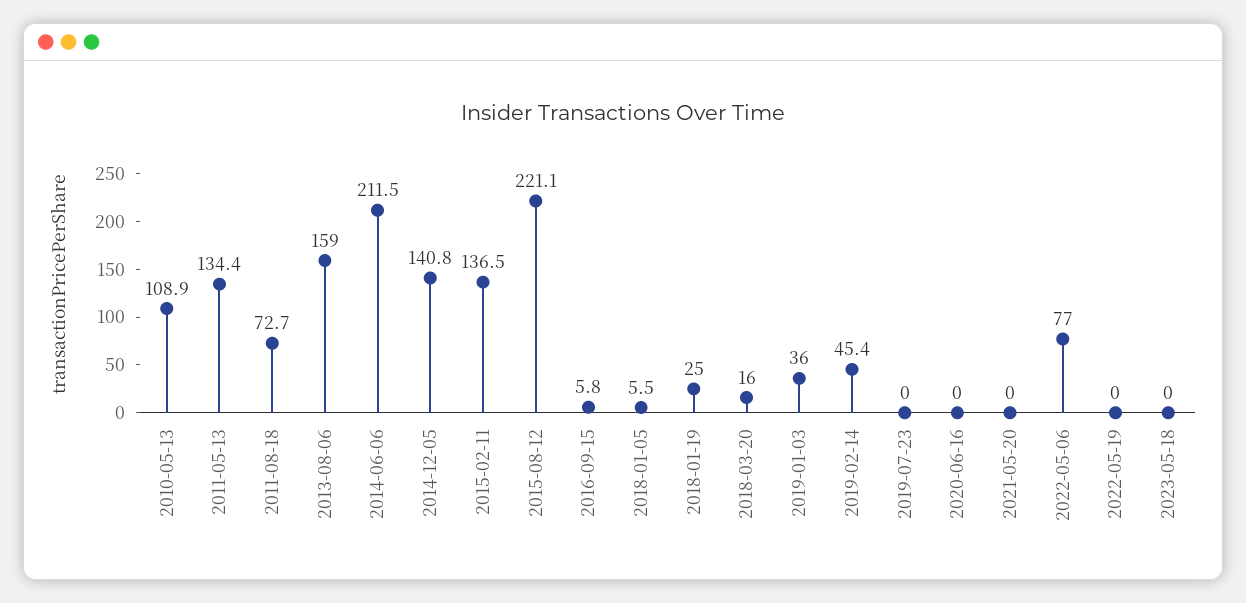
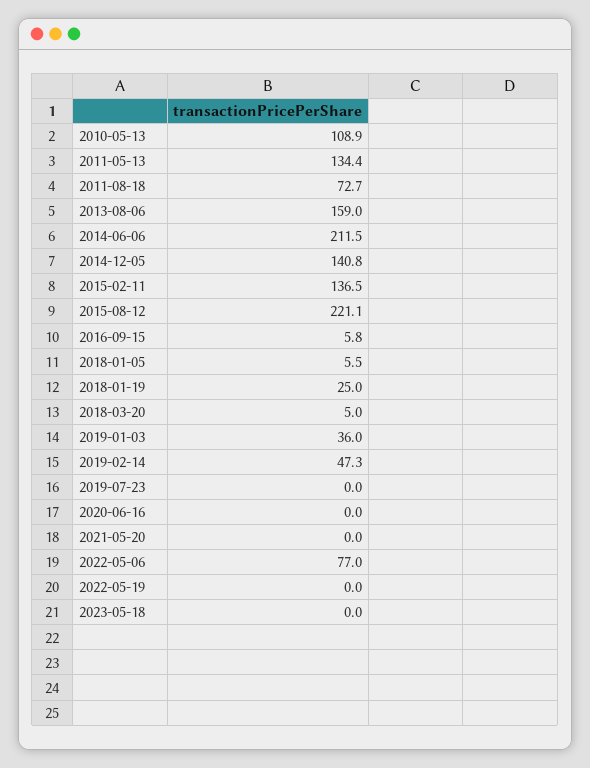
  {
    "2010-05-13": 108.9,
    "2011-05-13": 134.4,
    "2011-08-18": 72.7,
    "2013-08-06": 159,
    "2014-06-06": 211.5,
    "2014-12-05": 140.8,
    "2015-02-11": 136.5,
    "2015-08-12": 221.1,
    "2016-09-15": 5.8,
    "2018-01-05": 5.5,
    "2018-01-19": 25,
-   "2018-03-20": 16,
+   "2018-03-20": 5,
    "2019-01-03": 36,
-   "2019-02-14": 45.4,
+   "2019-02-14": 47.3,
    "2019-07-23": 0,
    "2020-06-16": 0,
    "2021-05-20": 0,
    "2022-05-06": 77,
    "2022-05-19": 0,
    "2023-05-18": 0
  }

